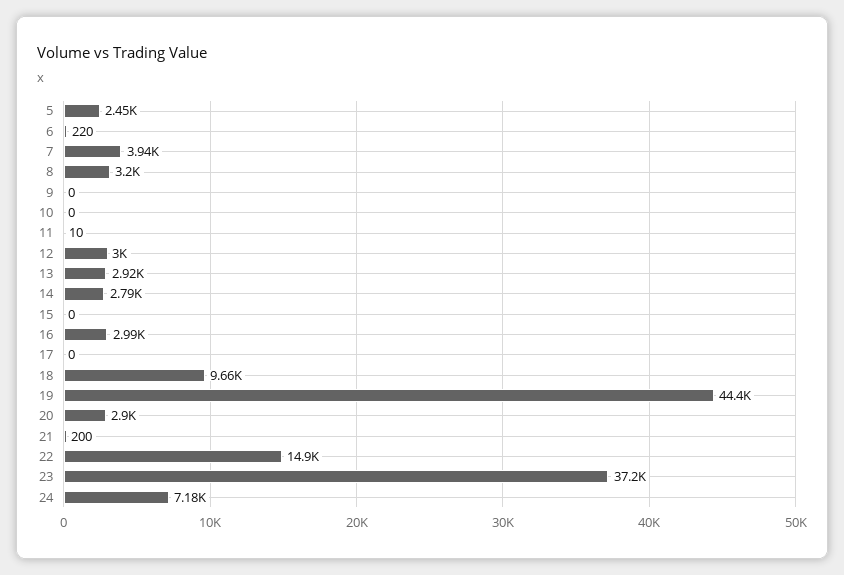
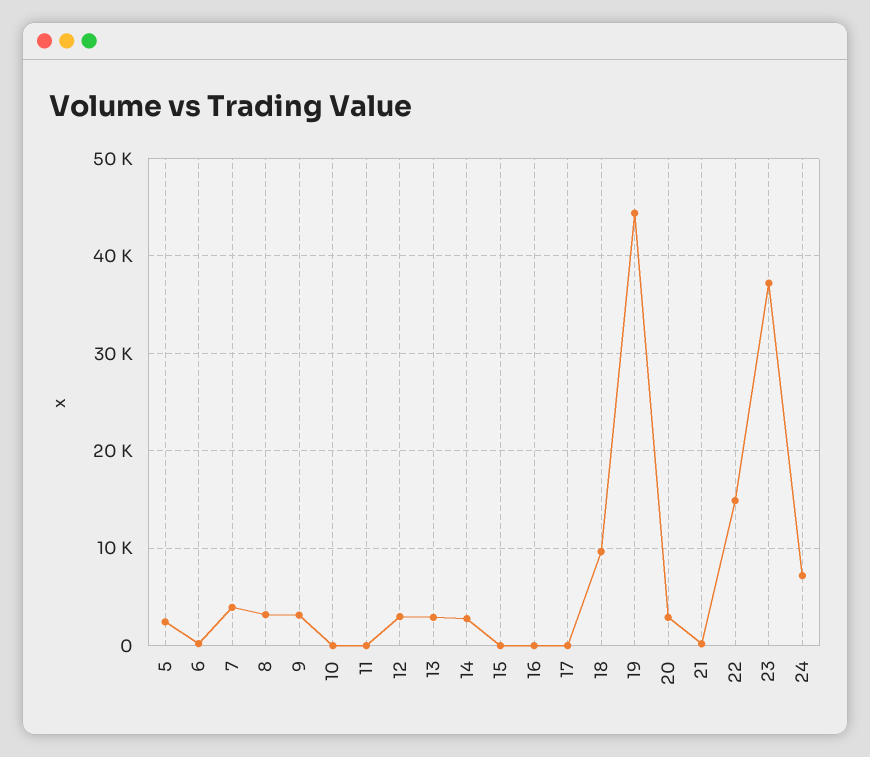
  {
    "5": 2450,
    "6": 220,
    "7": 3940,
    "8": 3200,
-   "9": 0,
+   "9": 3000,
    "10": 0,
    "11": 10,
    "12": 3000,
    "13": 2920,
    "14": 2790,
    "15": 0,
-   "16": 2990,
+   "16": 0,
    "17": 0,
    "18": 9660,
    "19": 44400,
    "20": 2900,
    "21": 200,
    "22": 14900,
    "23": 37200,
    "24": 7180
  }

